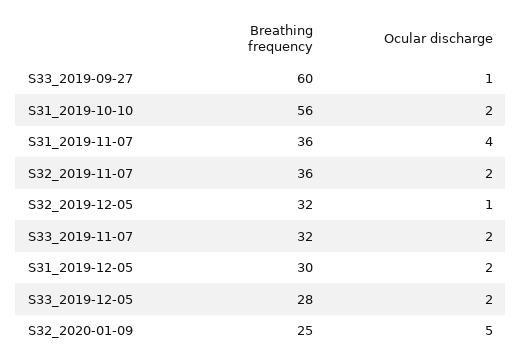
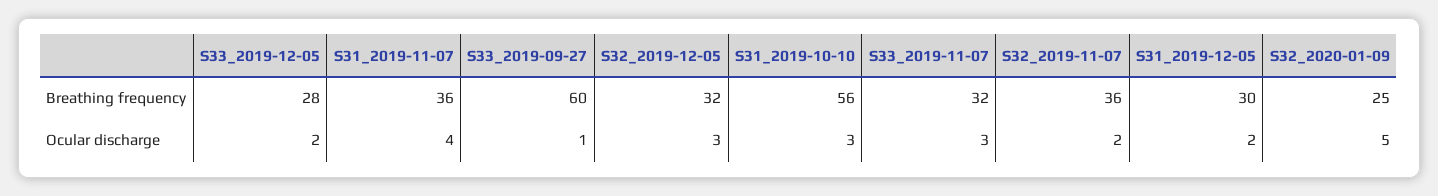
  {
    "Breathing frequency": {
      "S33_2019-09-27": 60,
      "S31_2019-10-10": 56,
      "S31_2019-11-07": 36,
      "S32_2019-11-07": 36,
      "S32_2019-12-05": 32,
      "S33_2019-11-07": 32,
      "S31_2019-12-05": 30,
      "S33_2019-12-05": 28,
      "S32_2020-01-09": 25
    },
    "Ocular discharge": {
      "S33_2019-09-27": 1,
-     "S31_2019-10-10": 2,
+     "S31_2019-10-10": 3,
      "S31_2019-11-07": 4,
      "S32_2019-11-07": 2,
-     "S32_2019-12-05": 1,
+     "S32_2019-12-05": 3,
-     "S33_2019-11-07": 2,
+     "S33_2019-11-07": 3,
      "S31_2019-12-05": 2,
      "S33_2019-12-05": 2,
      "S32_2020-01-09": 5
    }
  }

